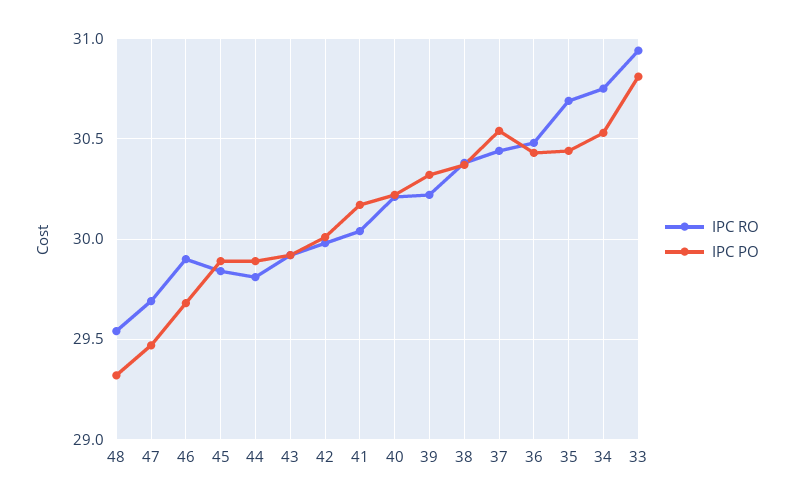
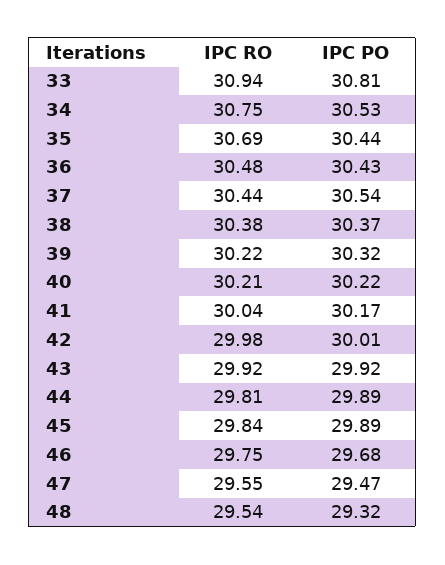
  {
    "IPC RO": {
      "48": 29.54,
-     "47": 29.7,
+     "47": 29.55,
-     "46": 29.9,
+     "46": 29.75,
      "45": 29.84,
      "44": 29.81,
      "43": 29.92,
      "42": 29.98,
      "41": 30.04,
      "40": 30.21,
      "39": 30.22,
      "38": 30.38,
      "37": 30.44,
      "36": 30.48,
      "35": 30.69,
      "34": 30.75,
      "33": 30.94
    },
    "IPC PO": {
      "48": 29.32,
      "47": 29.47,
      "46": 29.68,
      "45": 29.89,
      "44": 29.89,
      "43": 29.92,
      "42": 30.01,
      "41": 30.17,
      "40": 30.22,
      "39": 30.32,
      "38": 30.37,
      "37": 30.54,
      "36": 30.43,
      "35": 30.44,
      "34": 30.53,
      "33": 30.81
    }
  }

